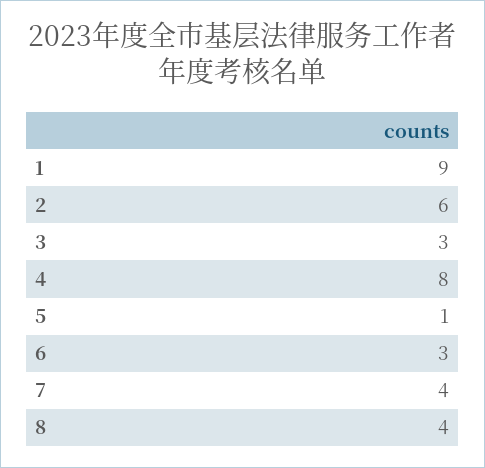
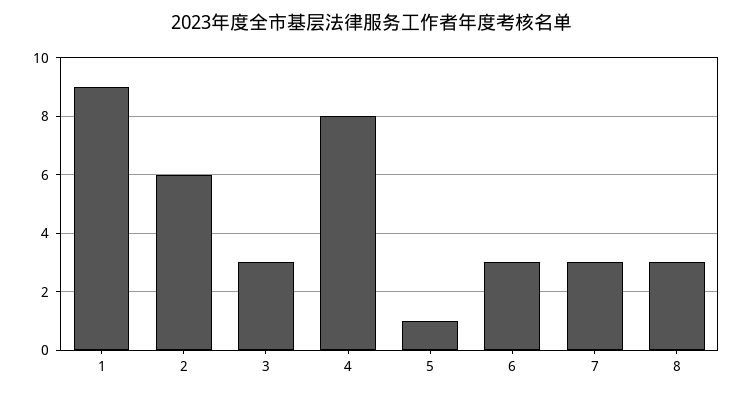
  {
    "1": 9,
    "2": 6,
    "3": 3,
    "4": 8,
    "5": 1,
    "6": 3,
-   "7": 4,
+   "7": 3,
-   "8": 4
+   "8": 3
  }

